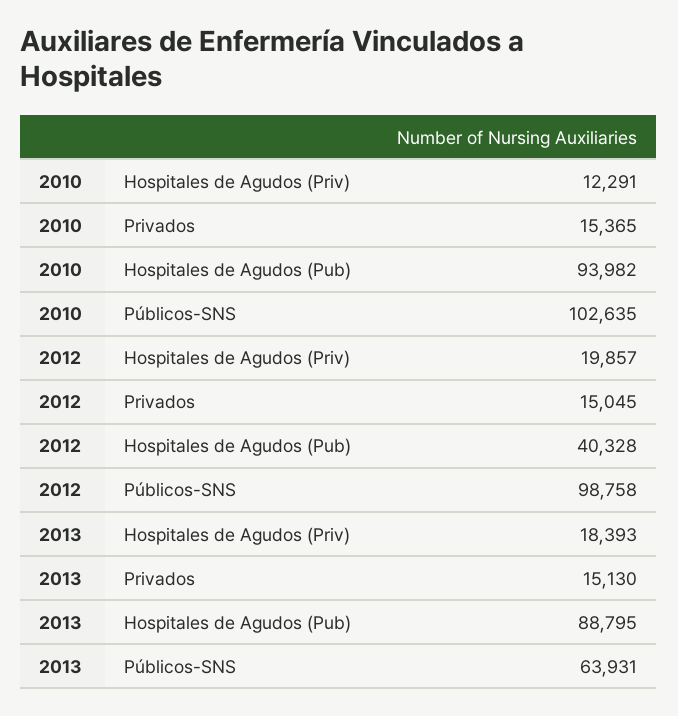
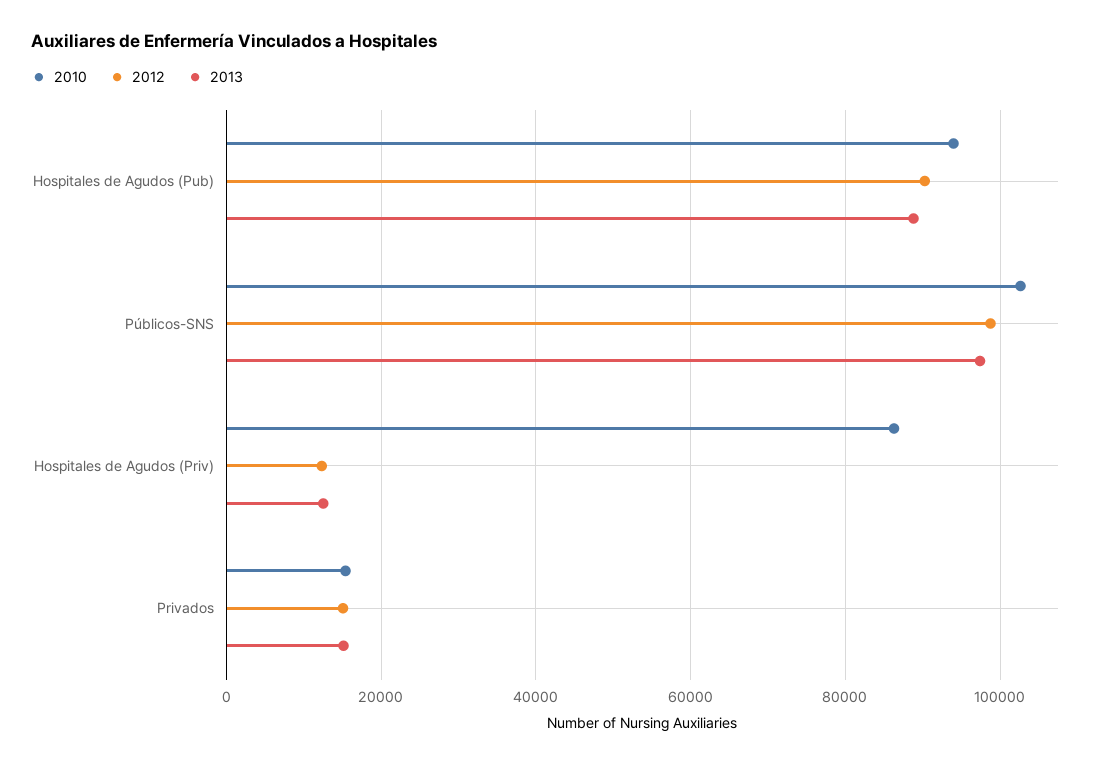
  {
    "2010": {
-     "Hospitales de Agudos (Priv)": 12291,
+     "Hospitales de Agudos (Priv)": 86000,
      "Privados": 15365,
      "Hospitales de Agudos (Pub)": 93982,
      "Públicos-SNS": 102635
    },
    "2012": {
-     "Hospitales de Agudos (Priv)": 19857,
+     "Hospitales de Agudos (Priv)": 12000,
      "Privados": 15045,
-     "Hospitales de Agudos (Pub)": 40328,
+     "Hospitales de Agudos (Pub)": 90000,
      "Públicos-SNS": 98758
    },
    "2013": {
-     "Hospitales de Agudos (Priv)": 18393,
+     "Hospitales de Agudos (Priv)": 12000,
      "Privados": 15130,
      "Hospitales de Agudos (Pub)": 88795,
-     "Públicos-SNS": 63931
+     "Públicos-SNS": 98000
    }
  }

